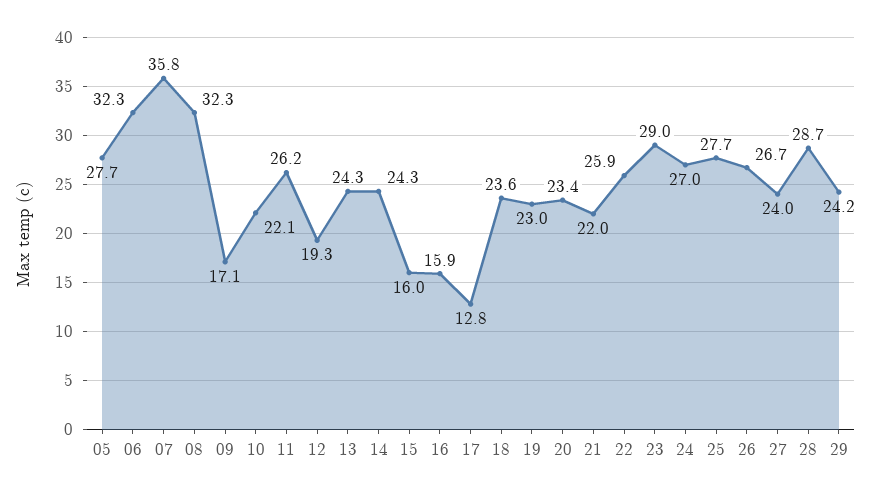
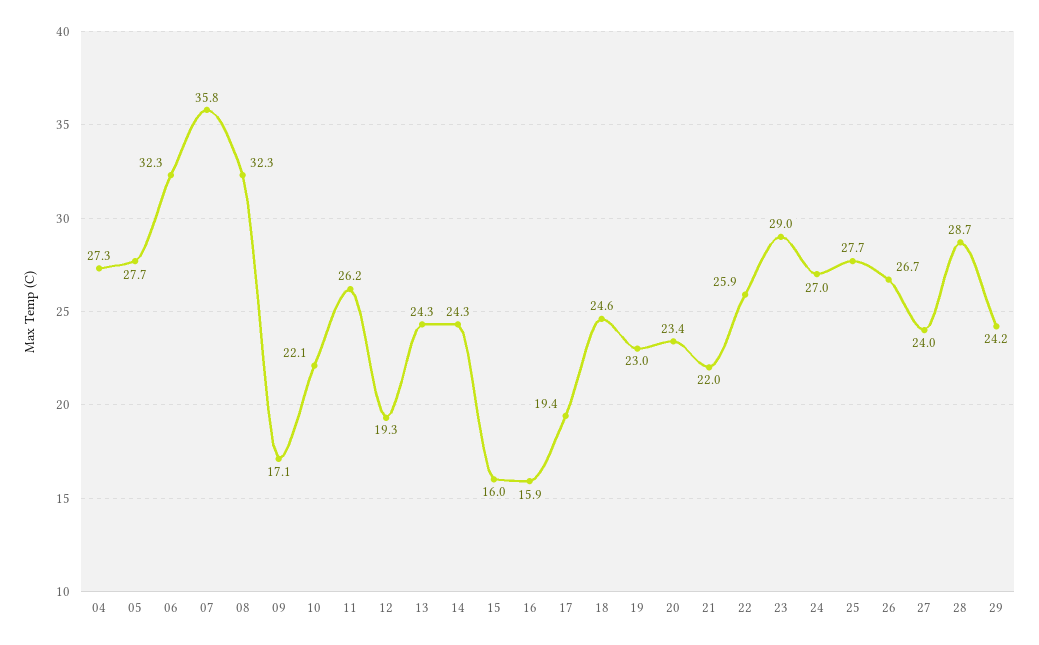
  {
    "05": 27.7,
    "06": 32.3,
    "07": 35.8,
    "08": 32.3,
    "09": 17.1,
    "10": 22.1,
    "11": 26.2,
    "12": 19.3,
    "13": 24.3,
    "14": 24.3,
    "15": 16,
    "16": 15.9,
-   "17": 12.8,
+   "17": 19.4,
-   "18": 23.6,
+   "18": 24.6,
    "19": 23,
    "20": 23.4,
    "21": 22,
    "22": 25.9,
    "23": 29,
    "24": 27,
    "25": 27.7,
    "26": 26.7,
    "27": 24,
    "28": 28.7,
-   "29": 24.2
+   "29": 24.2,
+   "04": 27.3
  }

